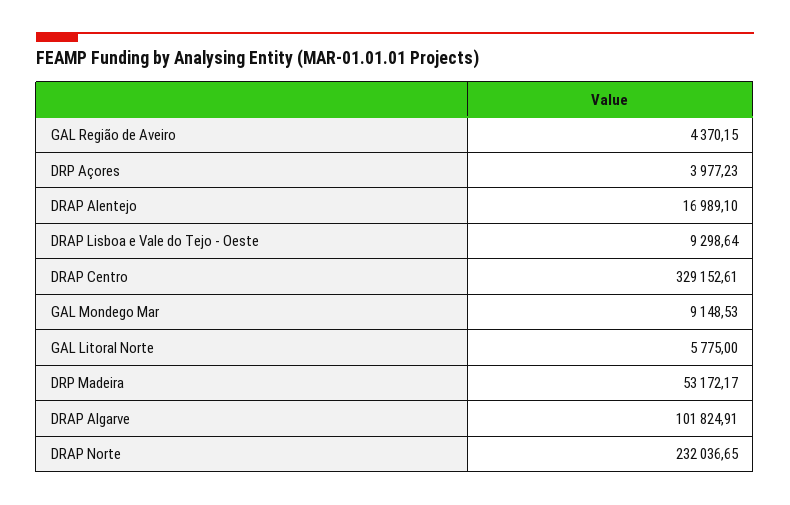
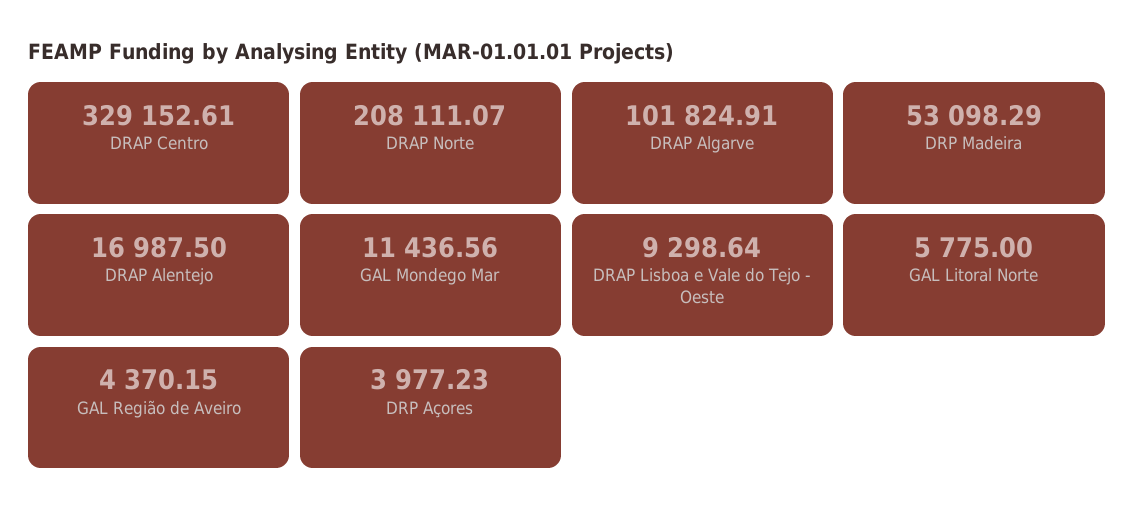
  {
    "GAL Região de Aveiro": 4370.15,
    "DRP Açores": 3977.23,
-   "DRAP Alentejo": 16989.1,
+   "DRAP Alentejo": 16987.5,
    "DRAP Lisboa e Vale do Tejo - Oeste": 9298.64,
    "DRAP Centro": 329152.61,
-   "GAL Mondego Mar": 9148.53,
+   "GAL Mondego Mar": 11436.56,
    "GAL Litoral Norte": 5775,
-   "DRP Madeira": 53172.17,
+   "DRP Madeira": 53098.29,
    "DRAP Algarve": 101824.91,
-   "DRAP Norte": 232036.65
+   "DRAP Norte": 208111.07
  }

